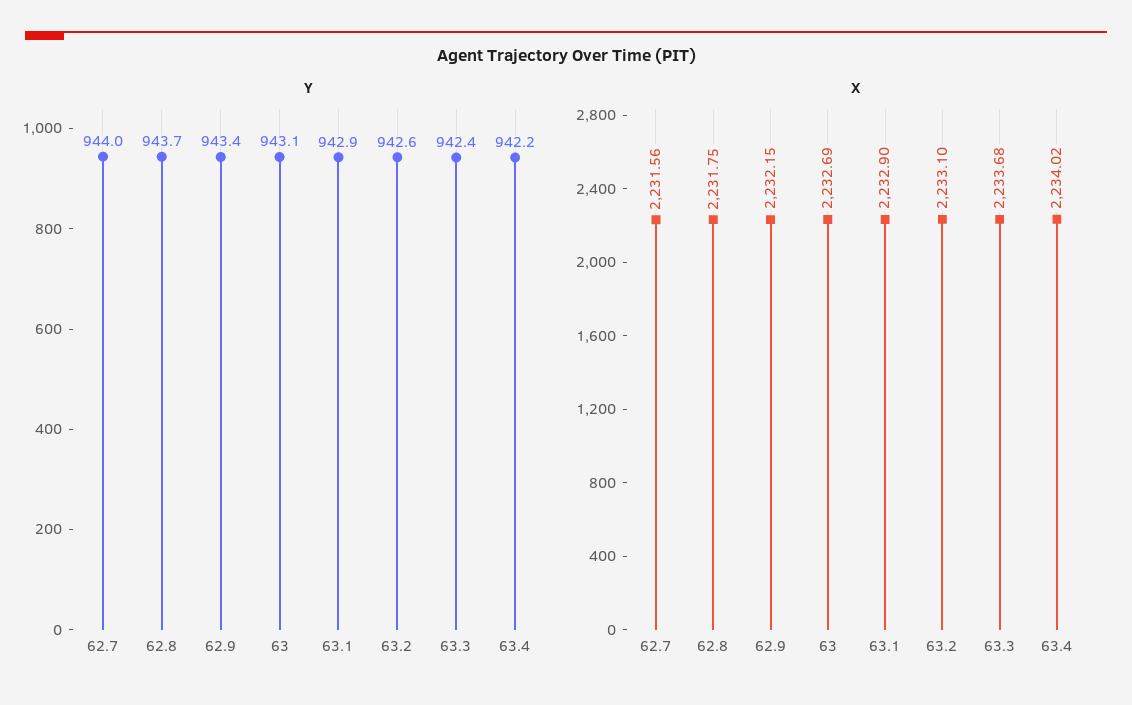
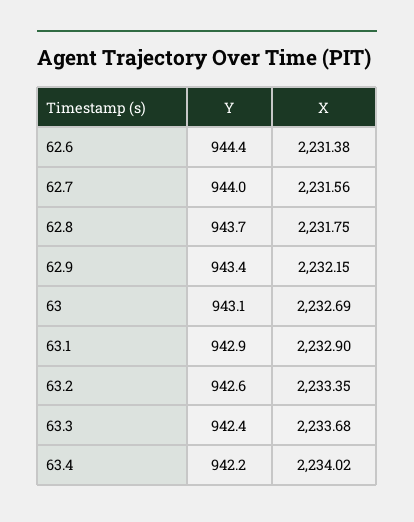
  {
    "Y": {
      "62.7": 944,
      "62.8": 943.7,
      "62.9": 943.4,
      "63": 943.1,
      "63.1": 942.9,
      "63.2": 942.6,
      "63.3": 942.4,
-     "63.4": 942.2
+     "63.4": 942.2,
+     "62.6": 944.4
    },
    "X": {
      "62.7": 2231.56,
      "62.8": 2231.75,
      "62.9": 2232.15,
      "63": 2232.69,
      "63.1": 2232.9,
-     "63.2": 2233.1,
+     "63.2": 2233.35,
      "63.3": 2233.68,
-     "63.4": 2234.02
+     "63.4": 2234.02,
+     "62.6": 2231.38
    }
  }

